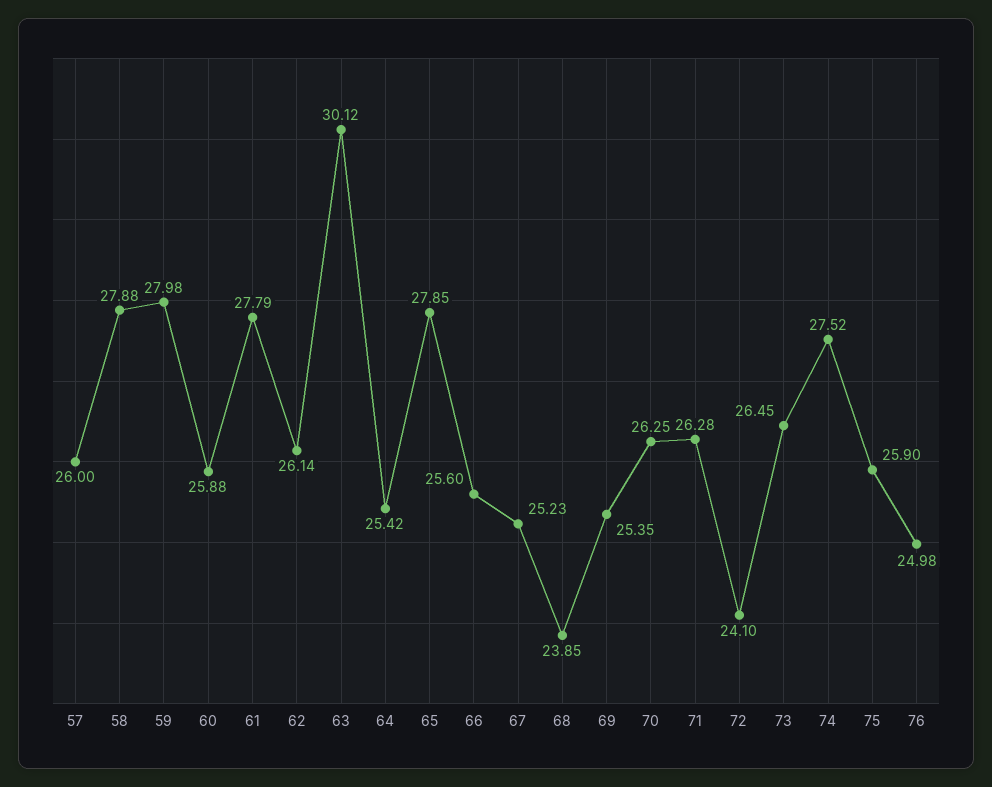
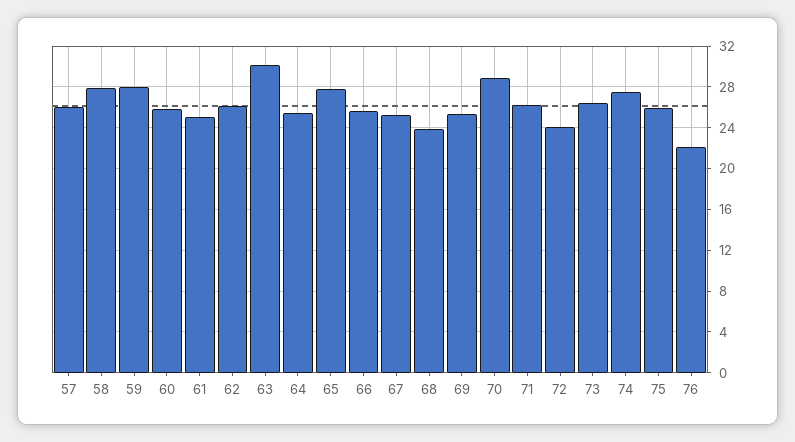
  {
    "57": 26,
    "58": 27.88,
    "59": 27.98,
    "60": 25.88,
-   "61": 27.79,
+   "61": 25,
    "62": 26.14,
    "63": 30.12,
    "64": 25.42,
    "65": 27.85,
    "66": 25.6,
    "67": 25.23,
    "68": 23.85,
    "69": 25.35,
-   "70": 26.25,
+   "70": 29,
    "71": 26.28,
    "72": 24.1,
    "73": 26.45,
    "74": 27.52,
    "75": 25.9,
-   "76": 24.98
+   "76": 22
  }

